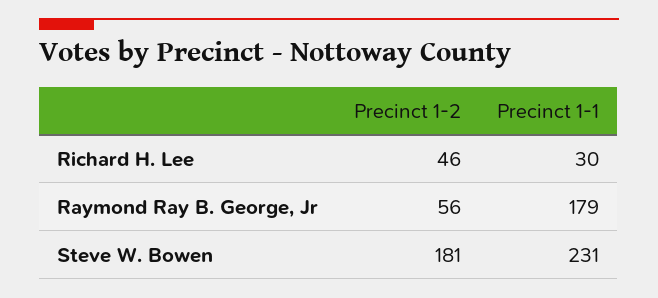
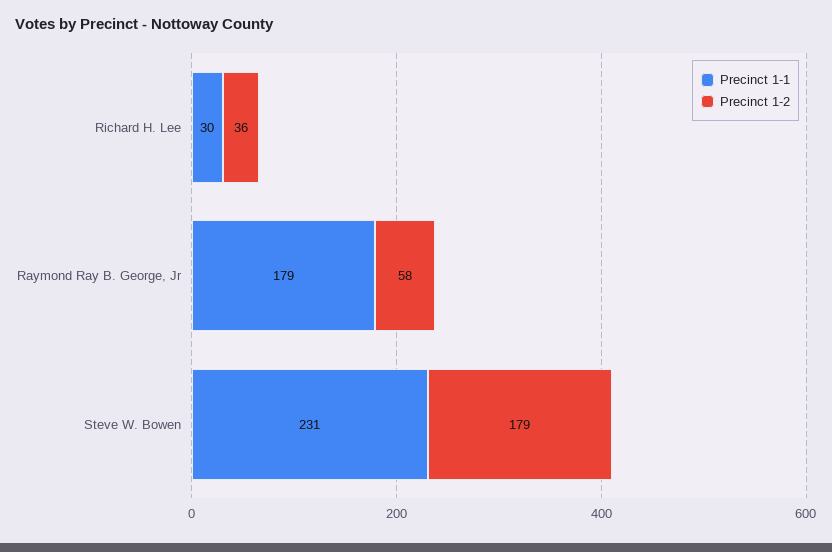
  {
    "Precinct 1-2": {
-     "Richard H. Lee": 46,
+     "Richard H. Lee": 36,
-     "Raymond Ray B. George, Jr": 56,
+     "Raymond Ray B. George, Jr": 58,
-     "Steve W. Bowen": 181
+     "Steve W. Bowen": 179
    },
    "Precinct 1-1": {
      "Richard H. Lee": 30,
      "Raymond Ray B. George, Jr": 179,
      "Steve W. Bowen": 231
    }
  }

